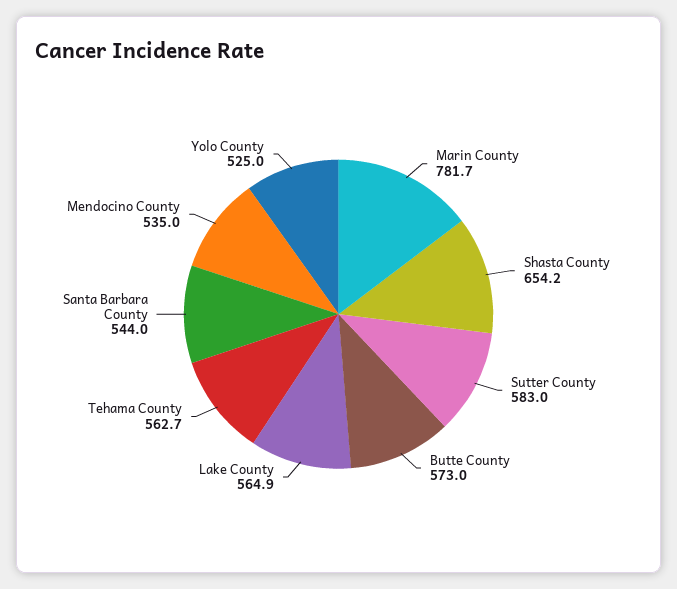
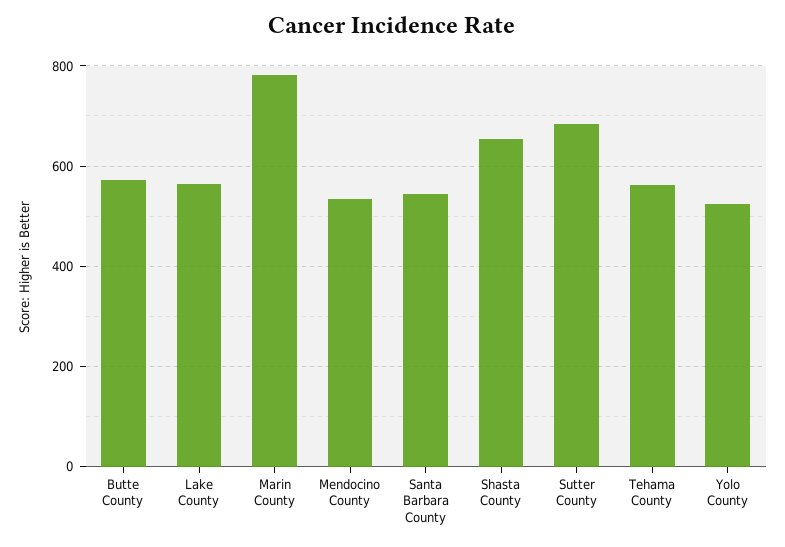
  {
    "Marin County": 781.7,
    "Shasta County": 654.2,
-   "Sutter County": 583,
+   "Sutter County": 680,
    "Butte County": 573,
    "Lake County": 564.9,
    "Tehama County": 562.7,
    "Santa Barbara County": 544,
    "Mendocino County": 535,
    "Yolo County": 525
  }

